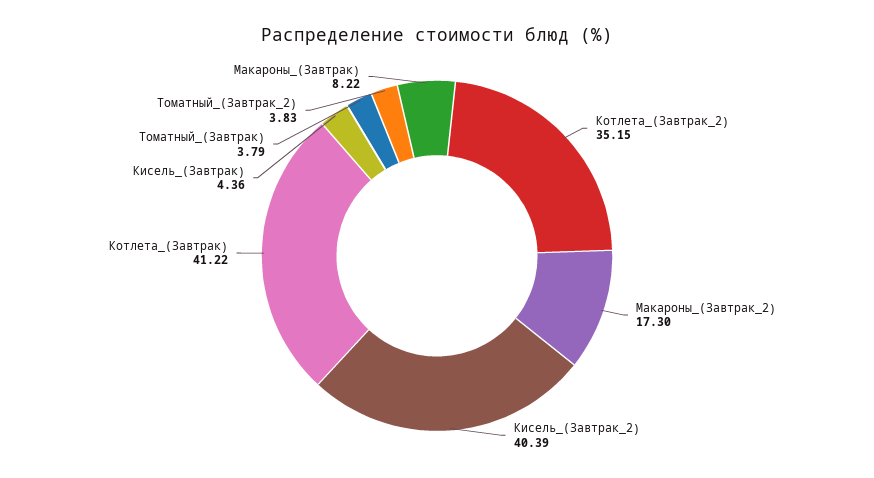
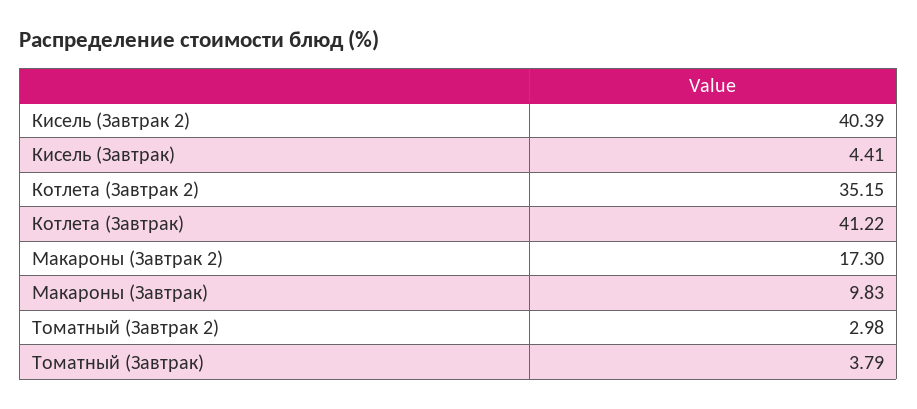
  {
    "Котлета_(Завтрак_2)": 35.15,
    "Макароны_(Завтрак_2)": 17.3,
    "Кисель_(Завтрак_2)": 40.39,
    "Котлета_(Завтрак)": 41.22,
-   "Кисель_(Завтрак)": 4.36,
+   "Кисель_(Завтрак)": 4.41,
    "Томатный_(Завтрак)": 3.79,
-   "Томатный_(Завтрак_2)": 3.83,
+   "Томатный_(Завтрак_2)": 2.98,
-   "Макароны_(Завтрак)": 8.22
+   "Макароны_(Завтрак)": 9.83
  }

